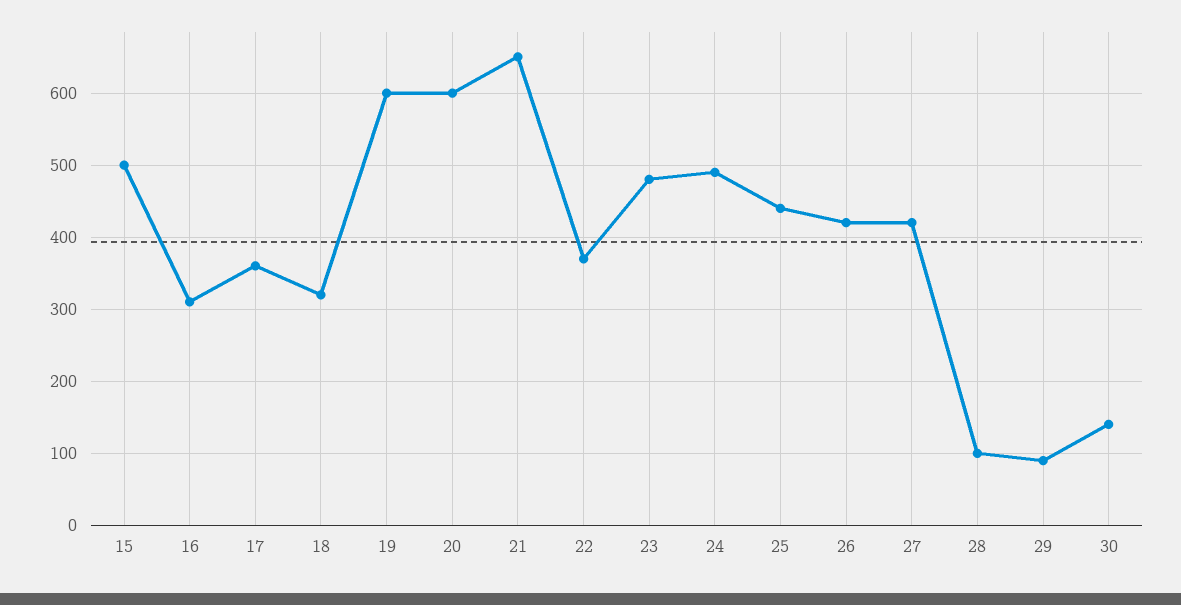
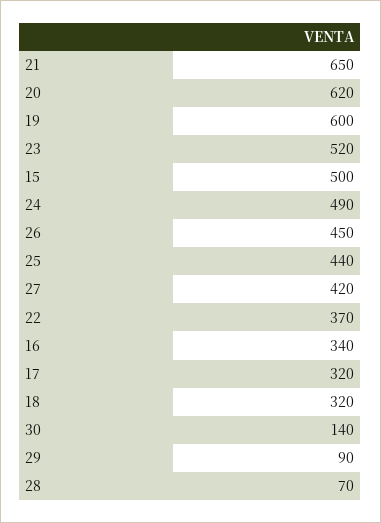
  {
    "15": 500,
-   "16": 310,
+   "16": 340,
-   "17": 360,
+   "17": 320,
    "18": 320,
    "19": 600,
-   "20": 600,
+   "20": 620,
    "21": 650,
    "22": 370,
-   "23": 480,
+   "23": 520,
    "24": 490,
    "25": 440,
-   "26": 420,
+   "26": 450,
    "27": 420,
-   "28": 100,
+   "28": 70,
    "29": 90,
    "30": 140
  }

